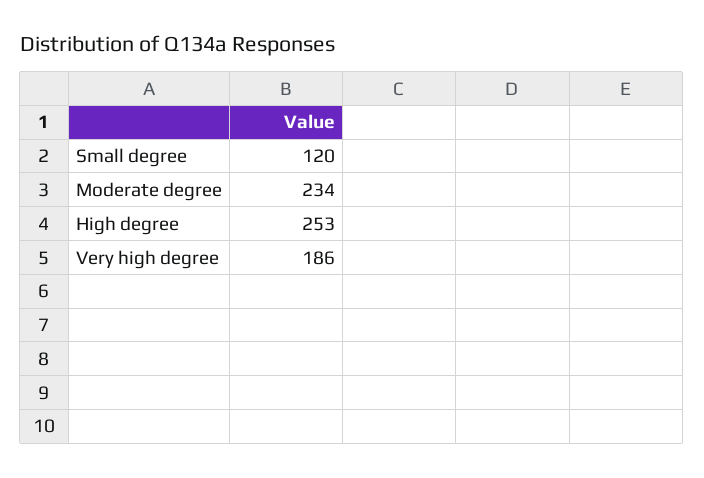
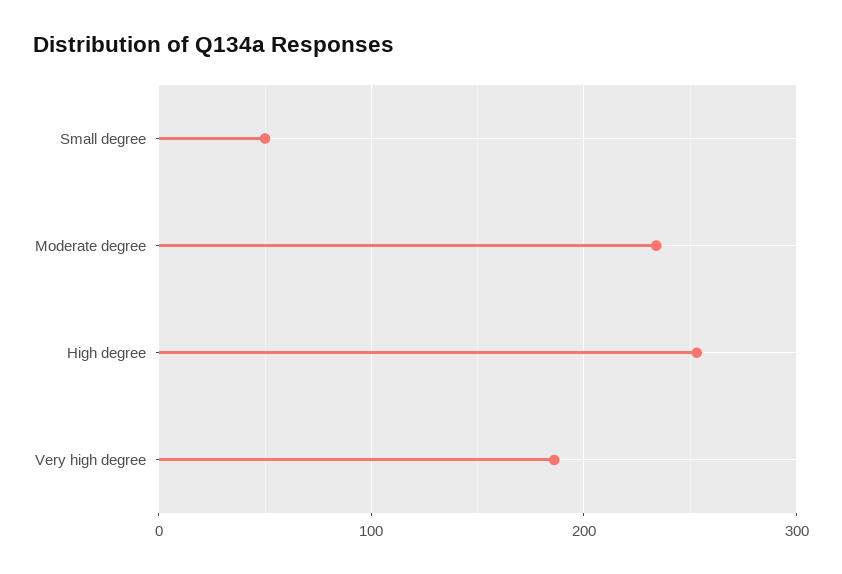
  {
-   "Small degree": 120,
+   "Small degree": 50,
    "Moderate degree": 234,
    "High degree": 253,
    "Very high degree": 186
  }

